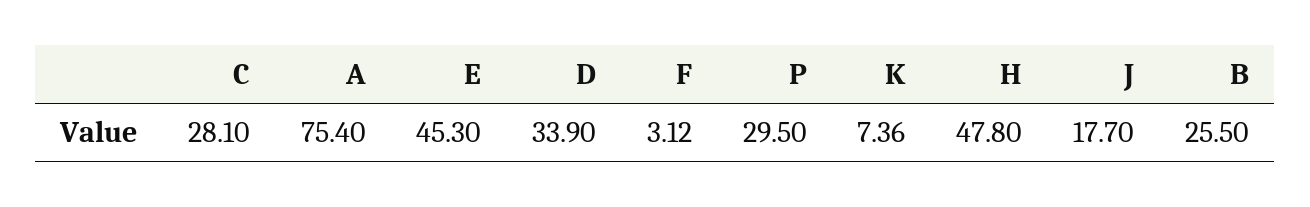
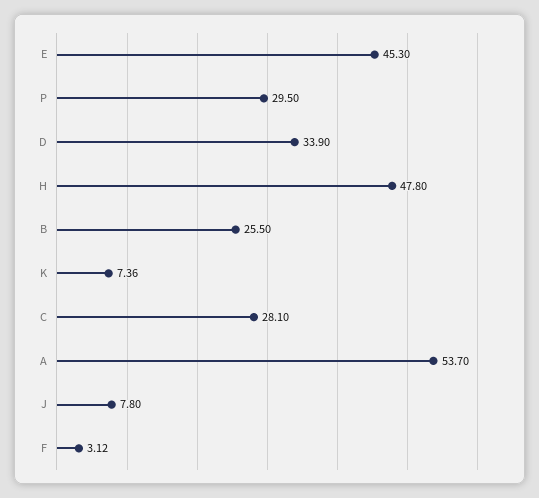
  {
    "C": 28.1,
-   "A": 75.4,
+   "A": 53.7,
    "E": 45.3,
    "D": 33.9,
    "F": 3.12,
    "P": 29.5,
    "K": 7.36,
    "H": 47.8,
-   "J": 17.7,
+   "J": 7.8,
    "B": 25.5
  }

